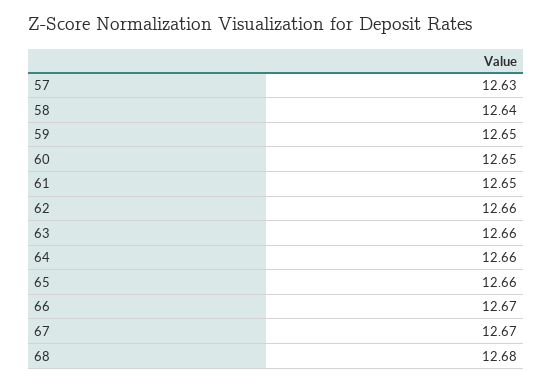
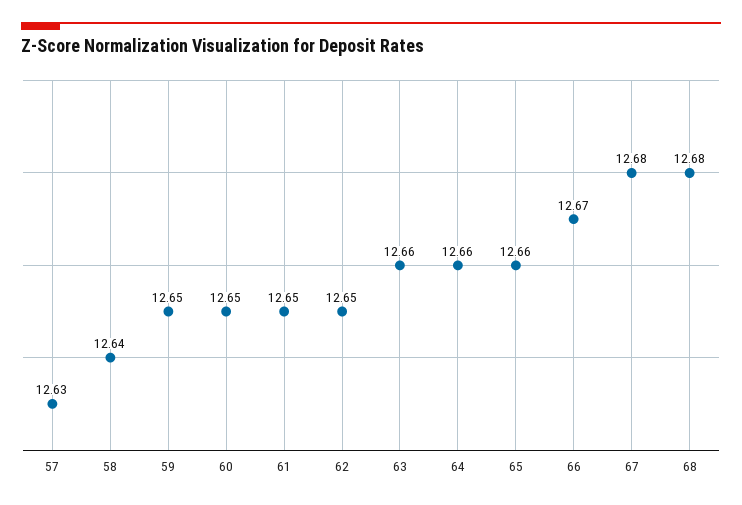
  {
    "57": 12.63,
    "58": 12.64,
    "59": 12.65,
    "60": 12.65,
    "61": 12.65,
-   "62": 12.66,
+   "62": 12.65,
    "63": 12.66,
    "64": 12.66,
    "65": 12.66,
    "66": 12.67,
-   "67": 12.67,
+   "67": 12.68,
    "68": 12.68
  }

